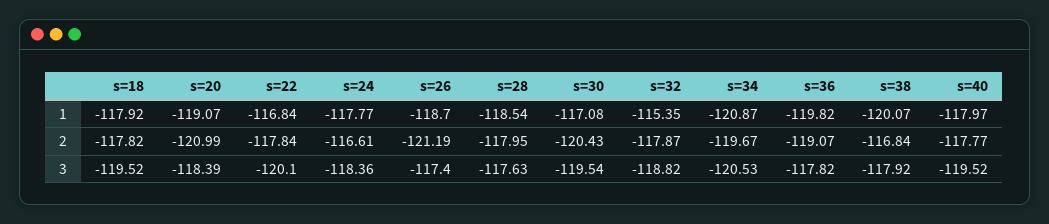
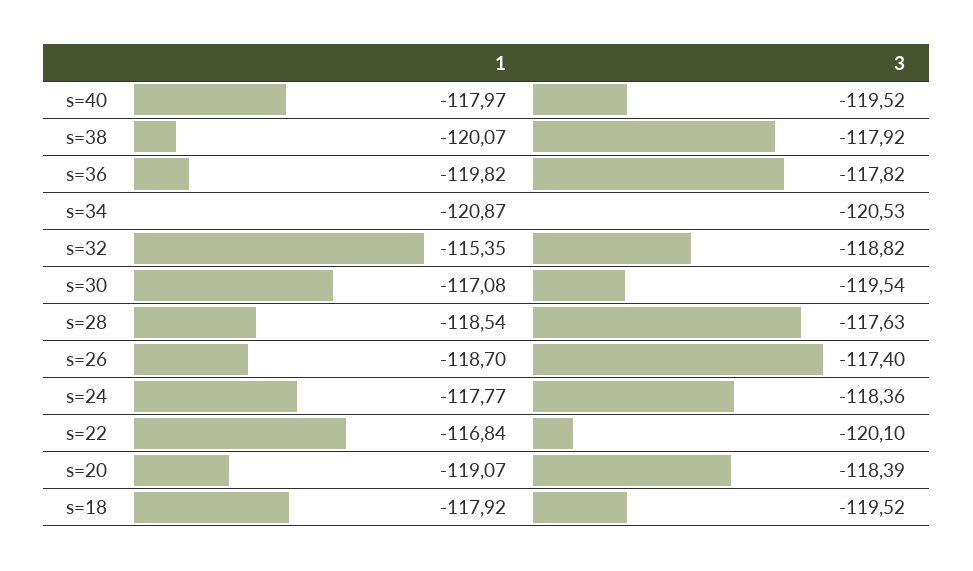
  {
    "s=18": {
      "1": -117.92,
-     "2": -117.82,
      "3": -119.52
    },
    "s=20": {
      "1": -119.07,
-     "2": -120.99,
      "3": -118.39
    },
    "s=22": {
      "1": -116.84,
-     "2": -117.84,
      "3": -120.1
    },
    "s=24": {
      "1": -117.77,
-     "2": -116.61,
      "3": -118.36
    },
    "s=26": {
      "1": -118.7,
-     "2": -121.19,
      "3": -117.4
    },
    "s=28": {
      "1": -118.54,
-     "2": -117.95,
      "3": -117.63
    },
    "s=30": {
      "1": -117.08,
-     "2": -120.43,
      "3": -119.54
    },
    "s=32": {
      "1": -115.35,
-     "2": -117.87,
      "3": -118.82
    },
    "s=34": {
      "1": -120.87,
-     "2": -119.67,
      "3": -120.53
    },
    "s=36": {
      "1": -119.82,
-     "2": -119.07,
      "3": -117.82
    },
    "s=38": {
      "1": -120.07,
-     "2": -116.84,
      "3": -117.92
    },
    "s=40": {
      "1": -117.97,
-     "2": -117.77,
      "3": -119.52
    }
  }

